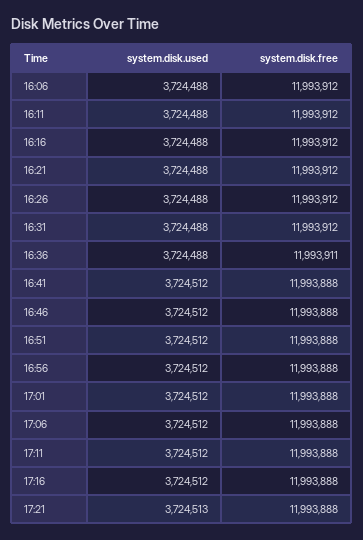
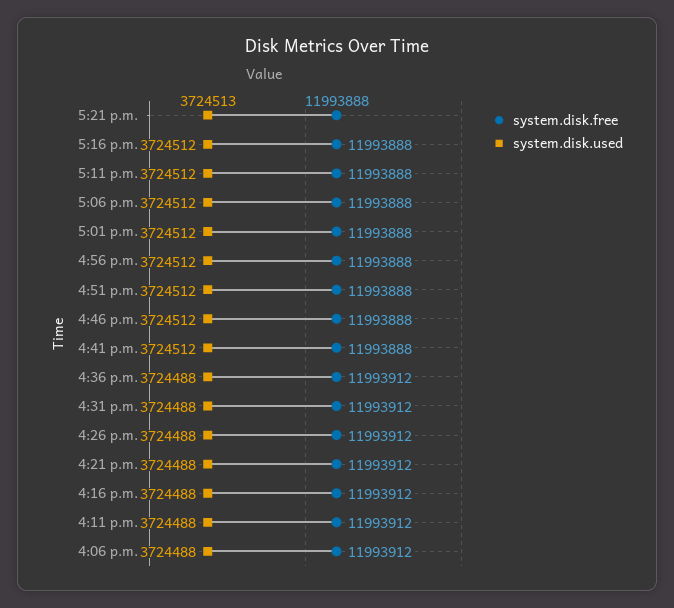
  {
    "system.disk.used": {
      "16:06": 3724488,
      "16:11": 3724488,
      "16:16": 3724488,
      "16:21": 3724488,
      "16:26": 3724488,
      "16:31": 3724488,
      "16:36": 3724488,
      "16:41": 3724512,
      "16:46": 3724512,
      "16:51": 3724512,
      "16:56": 3724512,
      "17:01": 3724512,
      "17:06": 3724512,
      "17:11": 3724512,
      "17:16": 3724512,
      "17:21": 3724513
    },
    "system.disk.free": {
      "16:06": 11993912,
      "16:11": 11993912,
      "16:16": 11993912,
      "16:21": 11993912,
      "16:26": 11993912,
      "16:31": 11993912,
-     "16:36": 11993911,
+     "16:36": 11993912,
      "16:41": 11993888,
      "16:46": 11993888,
      "16:51": 11993888,
      "16:56": 11993888,
      "17:01": 11993888,
      "17:06": 11993888,
      "17:11": 11993888,
      "17:16": 11993888,
      "17:21": 11993888
    }
  }

